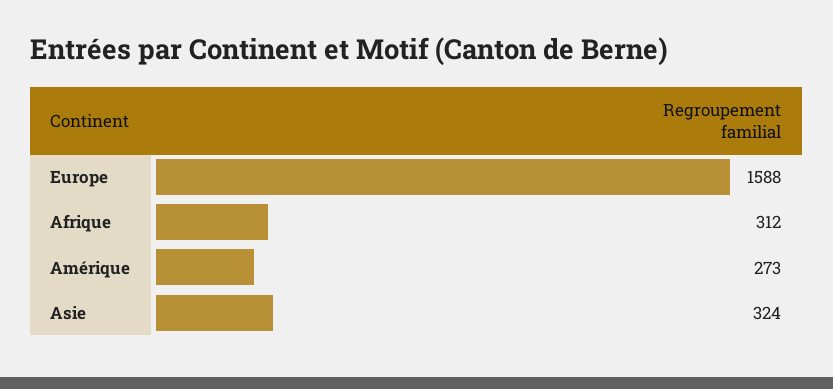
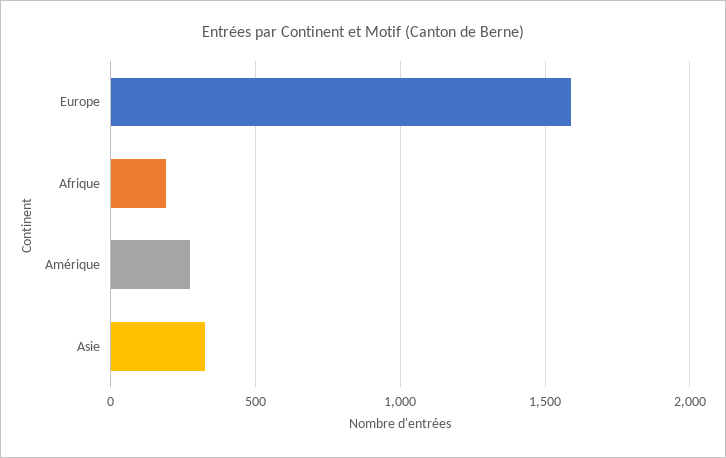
  {
    "Europe": 1588,
-   "Afrique": 312,
+   "Afrique": 200,
    "Amérique": 273,
    "Asie": 324
  }

